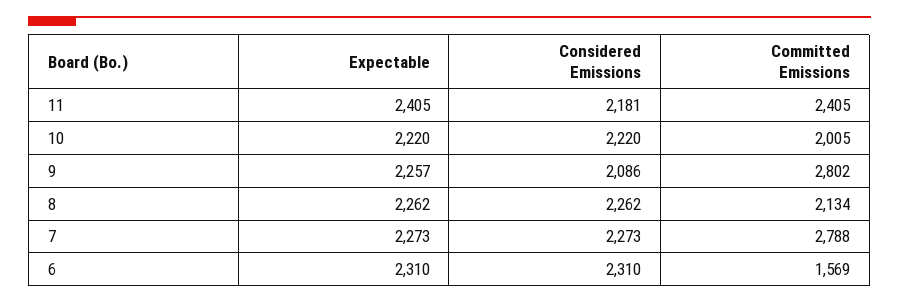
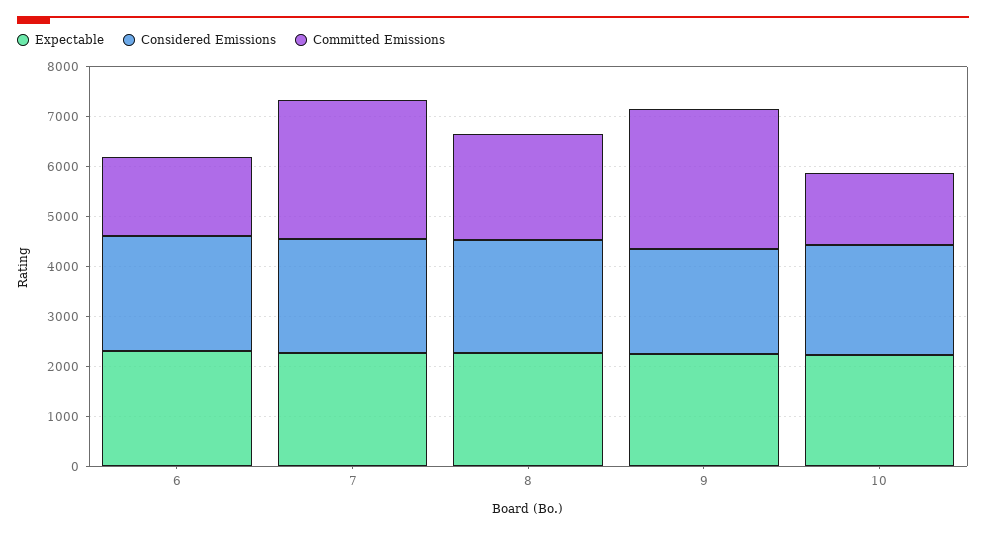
  {
    "Expectable": {
-     "11": 2405,
      "10": 2220,
      "9": 2257,
      "8": 2262,
      "7": 2273,
      "6": 2310
    },
    "Considered Emissions": {
-     "11": 2181,
      "10": 2220,
      "9": 2086,
      "8": 2262,
      "7": 2273,
      "6": 2310
    },
    "Committed Emissions": {
-     "11": 2405,
-     "10": 2005,
+     "10": 1400,
      "9": 2802,
      "8": 2134,
      "7": 2788,
      "6": 1569
    }
  }

